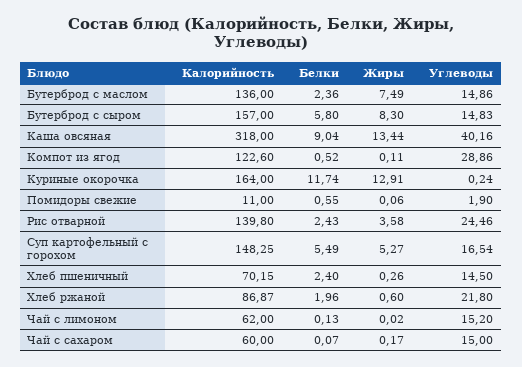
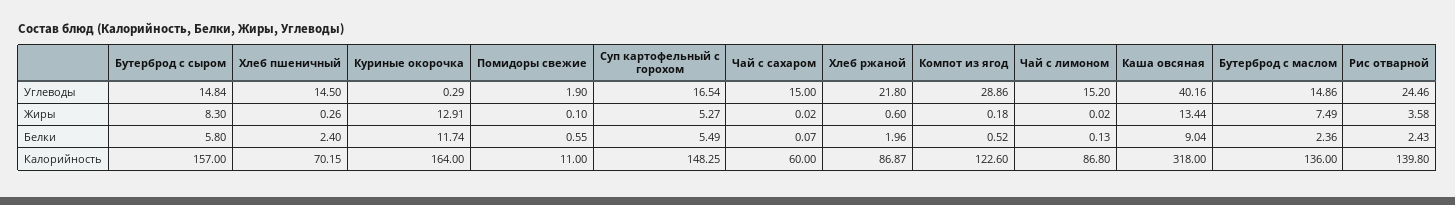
  {
    "Калорийность": {
      "Бутерброд с маслом": 136,
      "Бутерброд с сыром": 157,
      "Каша овсяная": 318,
      "Компот из ягод": 122.6,
      "Куриные окорочка": 164,
      "Помидоры свежие": 11,
      "Рис отварной": 139.8,
      "Суп картофельный с горохом": 148.25,
      "Хлеб пшеничный": 70.15,
      "Хлеб ржаной": 86.87,
-     "Чай с лимоном": 62,
+     "Чай с лимоном": 86.8,
      "Чай с сахаром": 60
    },
    "Белки": {
      "Бутерброд с маслом": 2.36,
      "Бутерброд с сыром": 5.8,
      "Каша овсяная": 9.04,
      "Компот из ягод": 0.52,
      "Куриные окорочка": 11.74,
      "Помидоры свежие": 0.55,
      "Рис отварной": 2.43,
      "Суп картофельный с горохом": 5.49,
      "Хлеб пшеничный": 2.4,
      "Хлеб ржаной": 1.96,
      "Чай с лимоном": 0.13,
      "Чай с сахаром": 0.07
    },
    "Жиры": {
      "Бутерброд с маслом": 7.49,
      "Бутерброд с сыром": 8.3,
      "Каша овсяная": 13.44,
-     "Компот из ягод": 0.11,
+     "Компот из ягод": 0.18,
      "Куриные окорочка": 12.91,
-     "Помидоры свежие": 0.06,
+     "Помидоры свежие": 0.1,
      "Рис отварной": 3.58,
      "Суп картофельный с горохом": 5.27,
      "Хлеб пшеничный": 0.26,
      "Хлеб ржаной": 0.6,
      "Чай с лимоном": 0.02,
-     "Чай с сахаром": 0.17
+     "Чай с сахаром": 0.02
    },
    "Углеводы": {
      "Бутерброд с маслом": 14.86,
-     "Бутерброд с сыром": 14.83,
+     "Бутерброд с сыром": 14.84,
      "Каша овсяная": 40.16,
      "Компот из ягод": 28.86,
-     "Куриные окорочка": 0.24,
+     "Куриные окорочка": 0.29,
      "Помидоры свежие": 1.9,
      "Рис отварной": 24.46,
      "Суп картофельный с горохом": 16.54,
      "Хлеб пшеничный": 14.5,
      "Хлеб ржаной": 21.8,
      "Чай с лимоном": 15.2,
      "Чай с сахаром": 15
    }
  }

